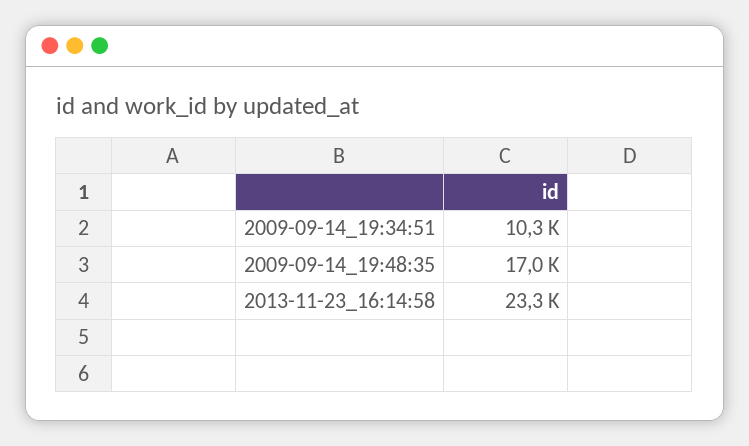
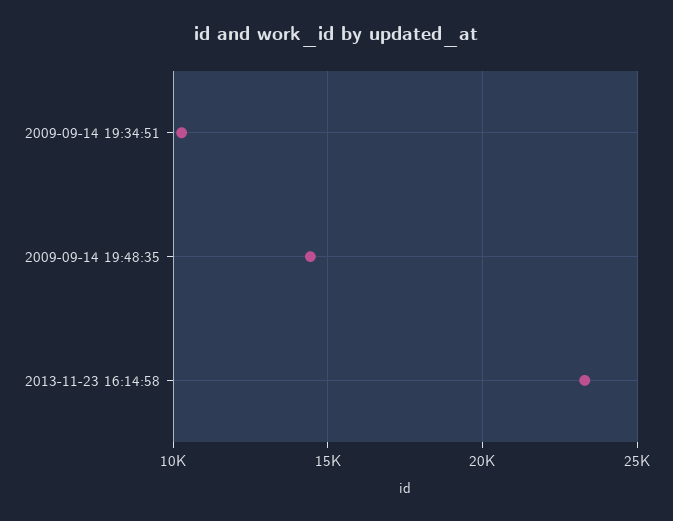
  {
    "2009-09-14_19:34:51": 10300,
-   "2009-09-14_19:48:35": 17000,
+   "2009-09-14_19:48:35": 14500,
    "2013-11-23_16:14:58": 23300
  }

